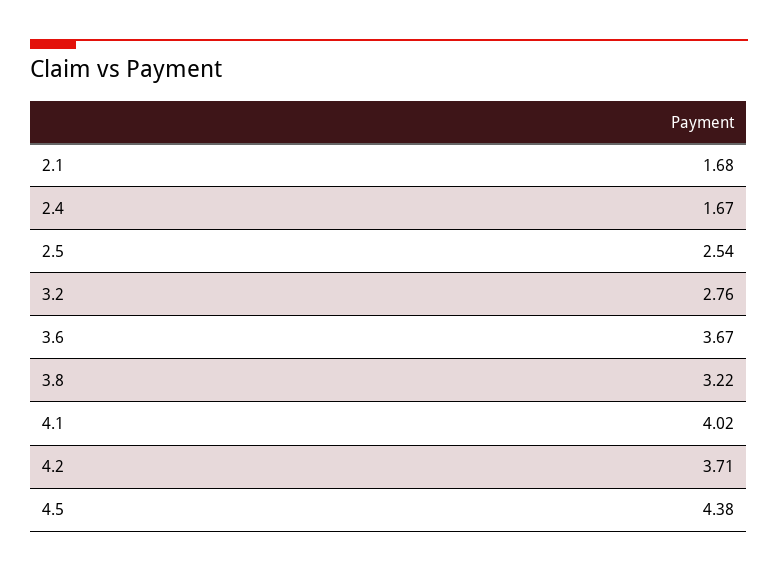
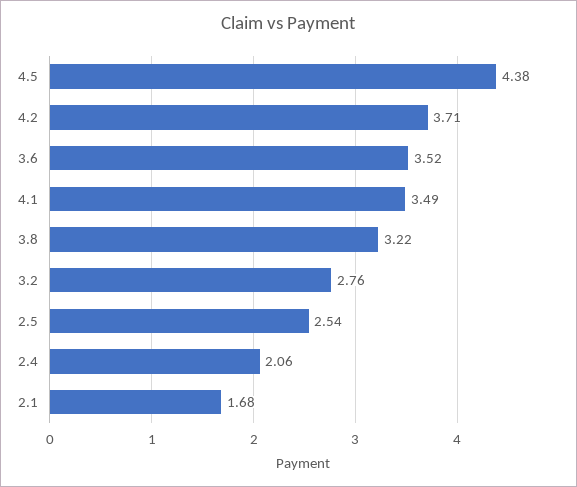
  {
    "2.1": 1.68,
-   "2.4": 1.67,
+   "2.4": 2.06,
    "2.5": 2.54,
    "3.2": 2.76,
-   "3.6": 3.67,
+   "3.6": 3.52,
    "3.8": 3.22,
-   "4.1": 4.02,
+   "4.1": 3.49,
    "4.2": 3.71,
    "4.5": 4.38
  }

